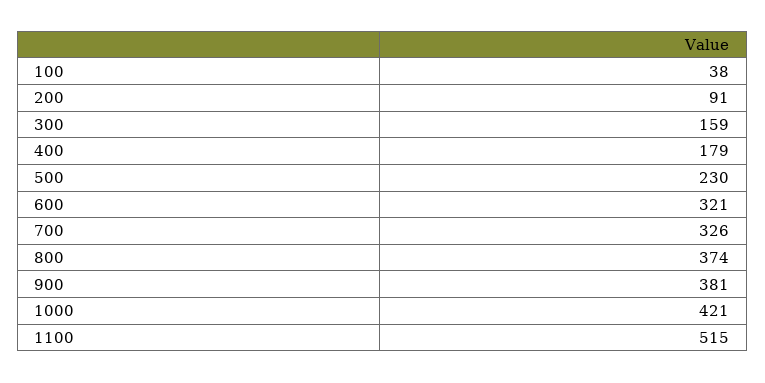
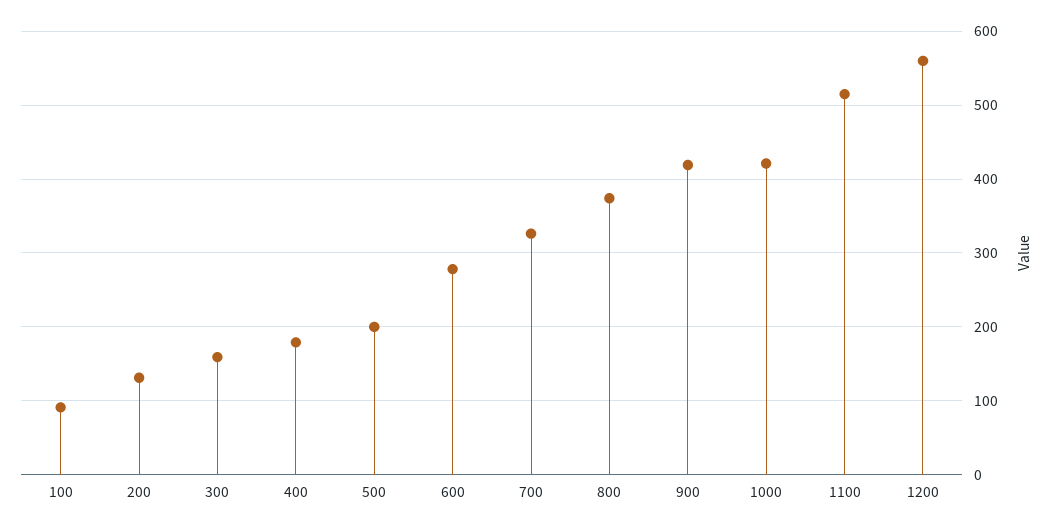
  {
-   "100": 38,
+   "100": 90,
-   "200": 91,
+   "200": 130,
    "300": 159,
    "400": 179,
-   "500": 230,
+   "500": 200,
-   "600": 321,
+   "600": 280,
    "700": 326,
    "800": 374,
-   "900": 381,
+   "900": 420,
    "1000": 421,
-   "1100": 515
+   "1100": 515,
+   "1200": 560
  }

